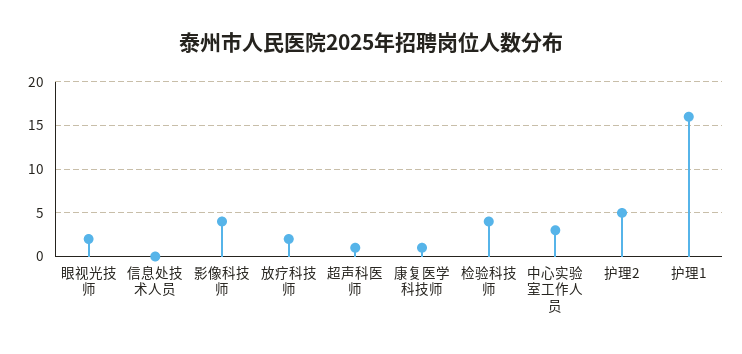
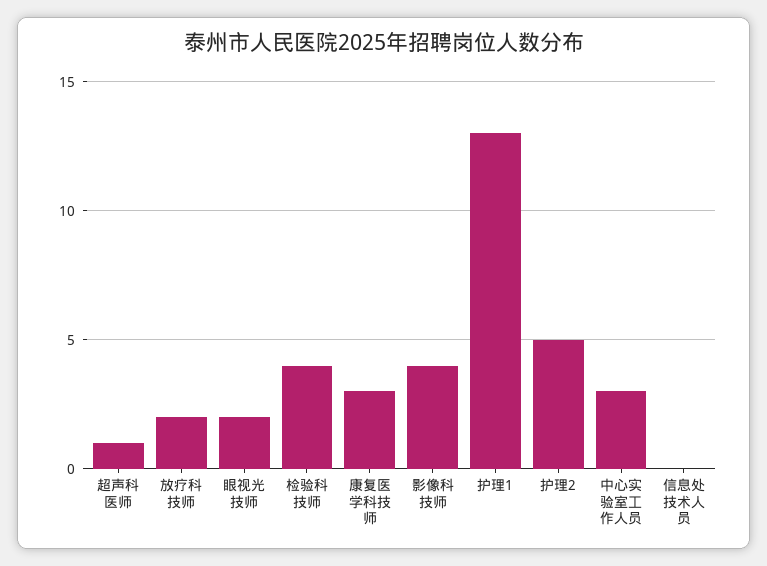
  {
    "眼视光技师": 2,
    "信息处技术人员": 0,
    "影像科技师": 4,
    "放疗科技师": 2,
    "超声科医师": 1,
-   "康复医学科技师": 1,
+   "康复医学科技师": 3,
    "检验科技师": 4,
    "中心实验室工作人员": 3,
    "护理2": 5,
-   "护理1": 16
+   "护理1": 13
  }

